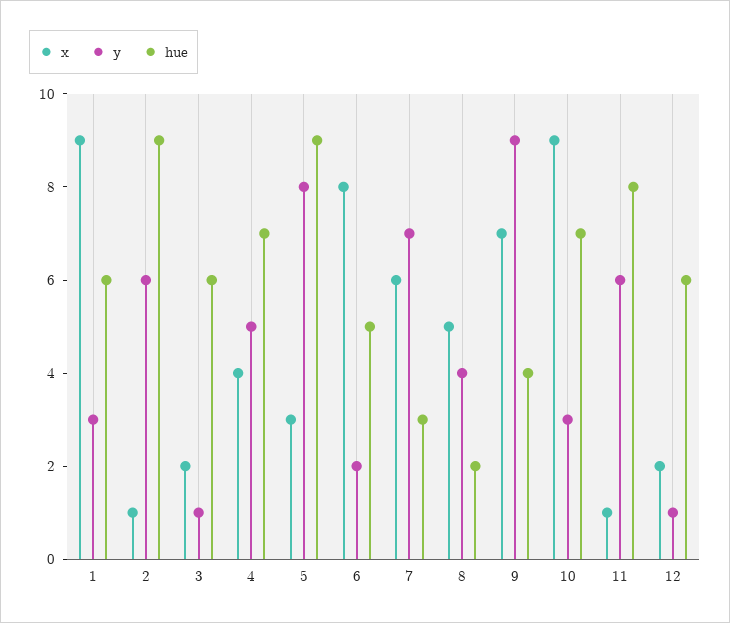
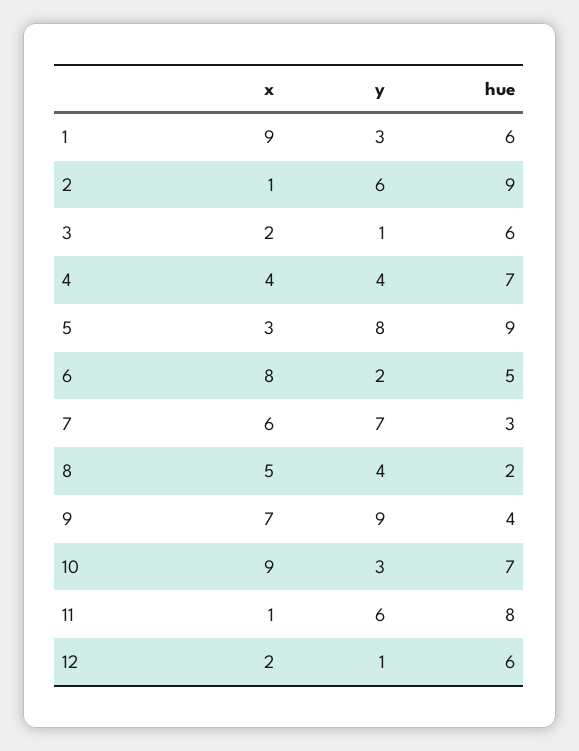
  {
    "x": {
      "1": 9,
      "2": 1,
      "3": 2,
      "4": 4,
      "5": 3,
      "6": 8,
      "7": 6,
      "8": 5,
      "9": 7,
      "10": 9,
      "11": 1,
      "12": 2
    },
    "y": {
      "1": 3,
      "2": 6,
      "3": 1,
-     "4": 5,
+     "4": 4,
      "5": 8,
      "6": 2,
      "7": 7,
      "8": 4,
      "9": 9,
      "10": 3,
      "11": 6,
      "12": 1
    },
    "hue": {
      "1": 6,
      "2": 9,
      "3": 6,
      "4": 7,
      "5": 9,
      "6": 5,
      "7": 3,
      "8": 2,
      "9": 4,
      "10": 7,
      "11": 8,
      "12": 6
    }
  }

